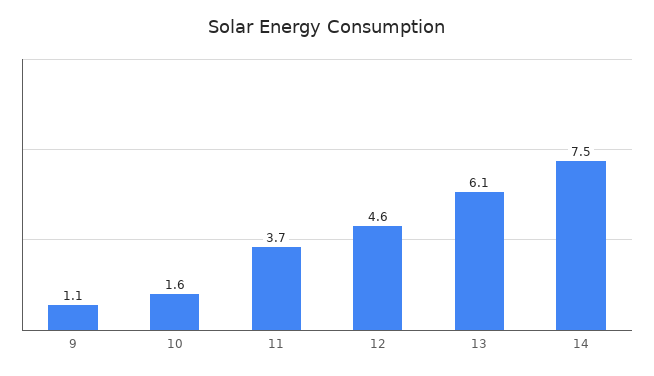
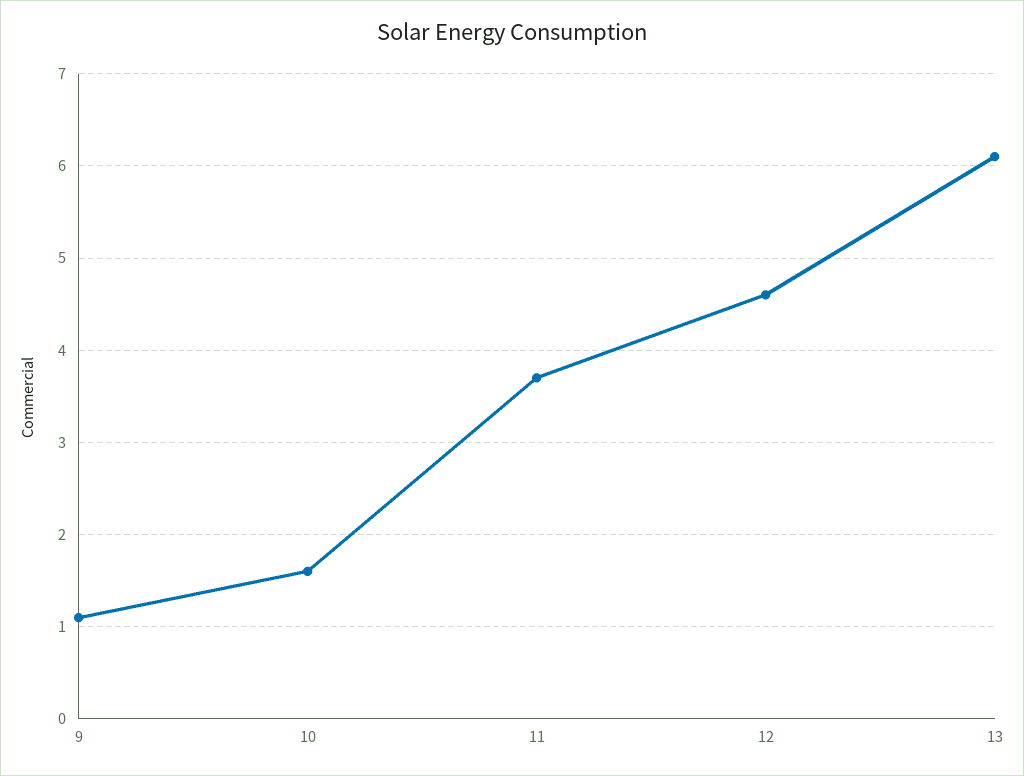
  {
    "9": 1.1,
    "10": 1.6,
    "11": 3.7,
    "12": 4.6,
-   "13": 6.1,
+   "13": 6.1
-   "14": 7.5
  }

